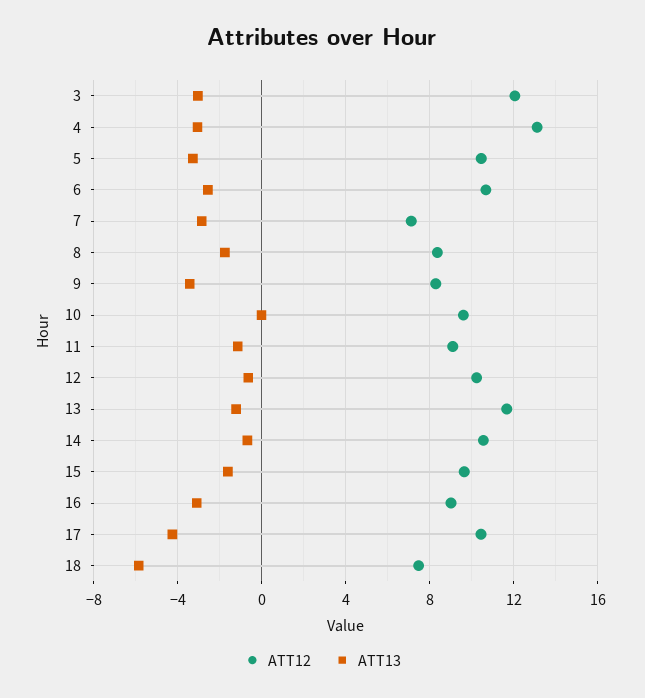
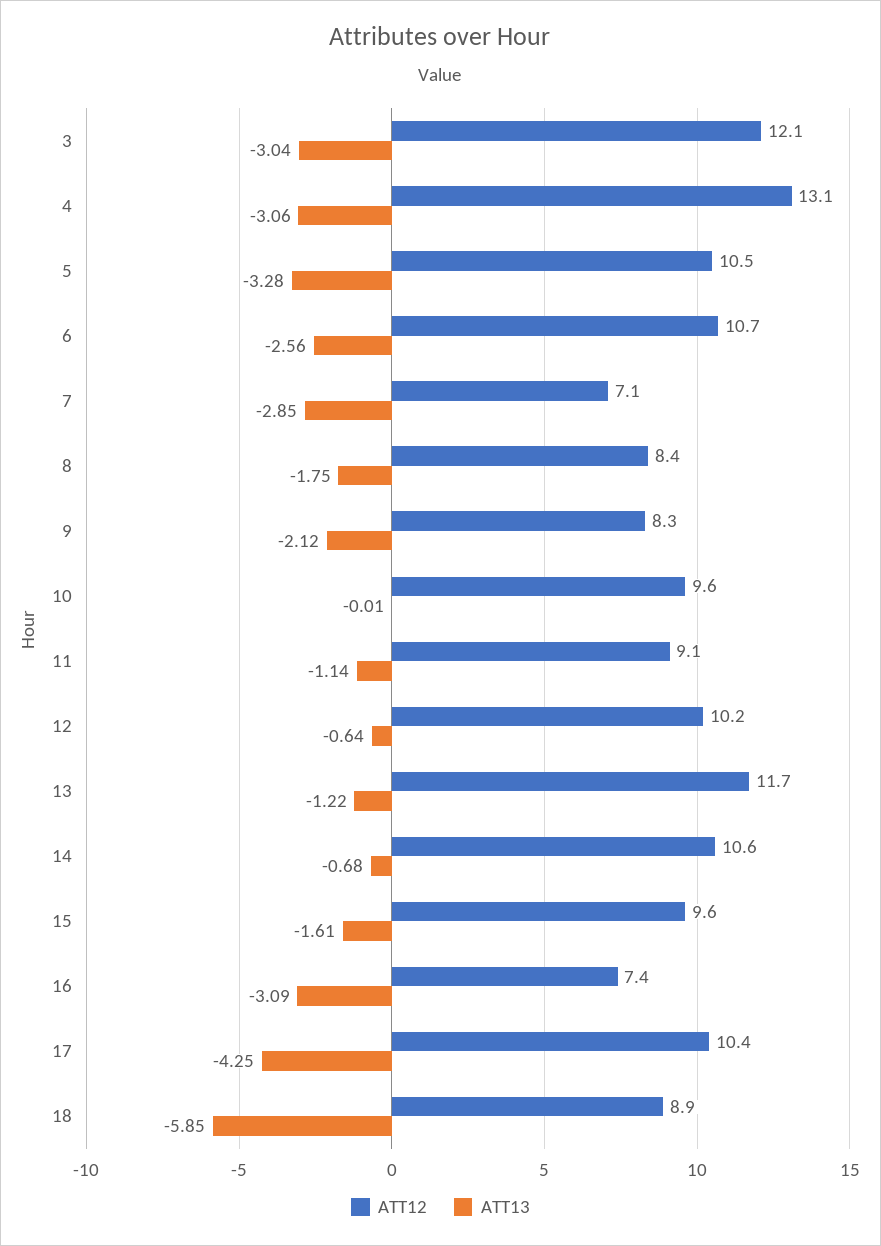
  {
    "ATT12": {
      "3": 12.1,
      "4": 13.1,
      "5": 10.5,
      "6": 10.7,
      "7": 7.1,
      "8": 8.4,
      "9": 8.3,
      "10": 9.6,
      "11": 9.1,
      "12": 10.2,
      "13": 11.7,
      "14": 10.6,
      "15": 9.6,
-     "16": 9,
+     "16": 7.4,
      "17": 10.4,
-     "18": 7.5
+     "18": 8.9
    },
    "ATT13": {
      "3": -3.04,
      "4": -3.06,
      "5": -3.28,
      "6": -2.56,
      "7": -2.85,
      "8": -1.75,
-     "9": -3.5,
+     "9": -2.12,
      "10": -0.01,
      "11": -1.14,
      "12": -0.64,
      "13": -1.22,
      "14": -0.68,
      "15": -1.61,
      "16": -3.09,
      "17": -4.25,
      "18": -5.85
    }
  }

